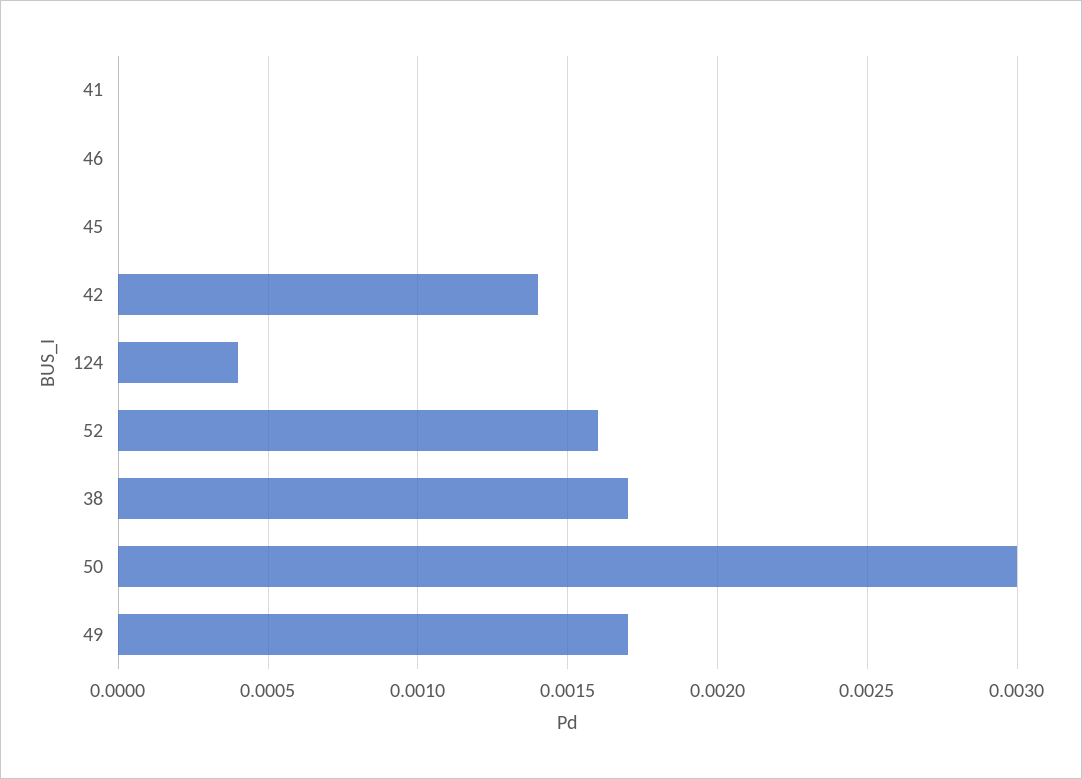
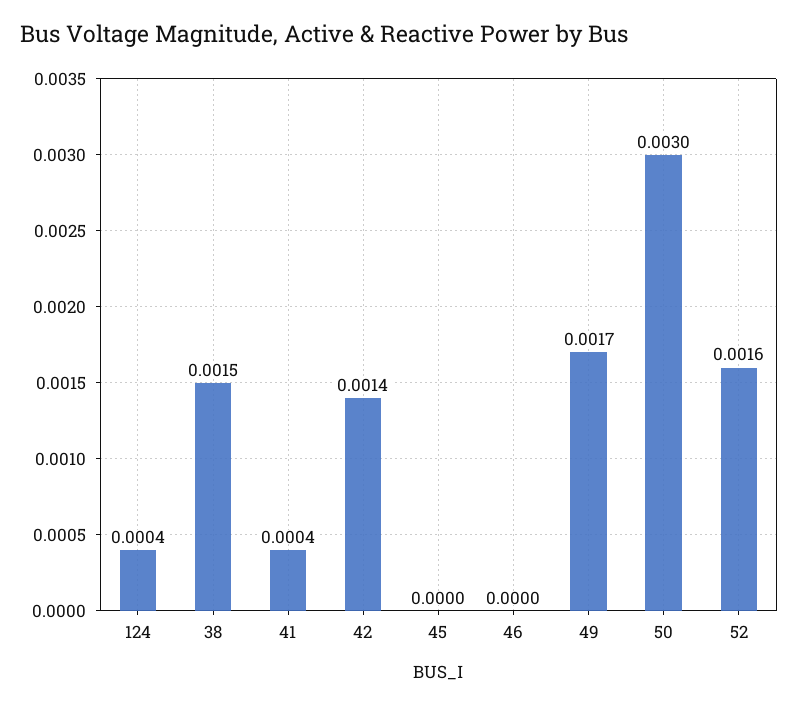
  {
-   "41": 0,
+   "41": 0.0004,
    "46": 0,
    "45": 0,
    "42": 0.0014,
    "124": 0.0004,
    "52": 0.0016,
-   "38": 0.0017,
+   "38": 0.0015,
    "50": 0.003,
    "49": 0.0017
  }

